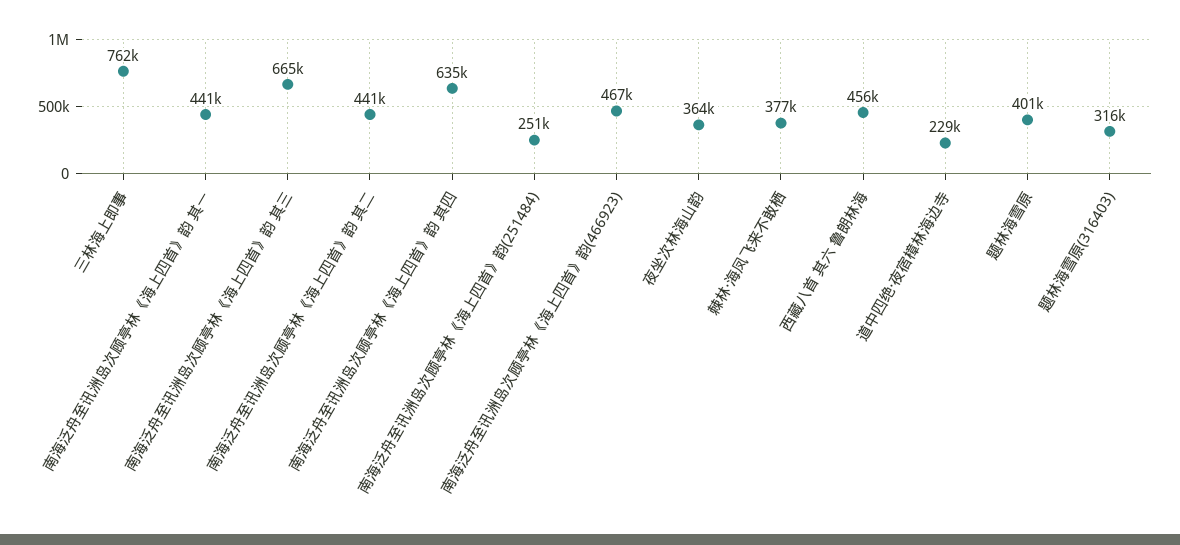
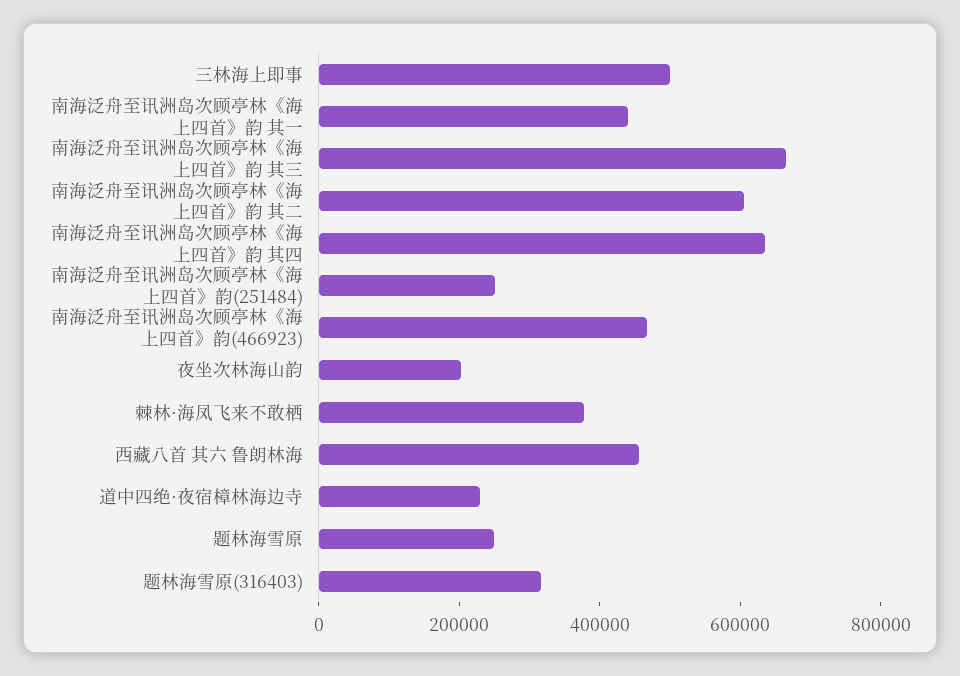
  {
-   "三林海上即事": 762000,
+   "三林海上即事": 500000,
    "南海泛舟至讯洲岛次顾亭林《海上四首》韵 其一": 441000,
    "南海泛舟至讯洲岛次顾亭林《海上四首》韵 其三": 665000,
-   "南海泛舟至讯洲岛次顾亭林《海上四首》韵 其二": 441000,
+   "南海泛舟至讯洲岛次顾亭林《海上四首》韵 其二": 600000,
    "南海泛舟至讯洲岛次顾亭林《海上四首》韵 其四": 635000,
    "南海泛舟至讯洲岛次顾亭林《海上四首》韵(251484)": 251000,
    "南海泛舟至讯洲岛次顾亭林《海上四首》韵(466923)": 467000,
-   "夜坐次林海山韵": 364000,
+   "夜坐次林海山韵": 200000,
    "棘林·海凤飞来不敢栖": 377000,
    "西藏八首 其六 鲁朗林海": 456000,
    "道中四绝·夜宿樟林海边寺": 229000,
-   "题林海雪原": 401000,
+   "题林海雪原": 250000,
    "题林海雪原(316403)": 316000
  }

